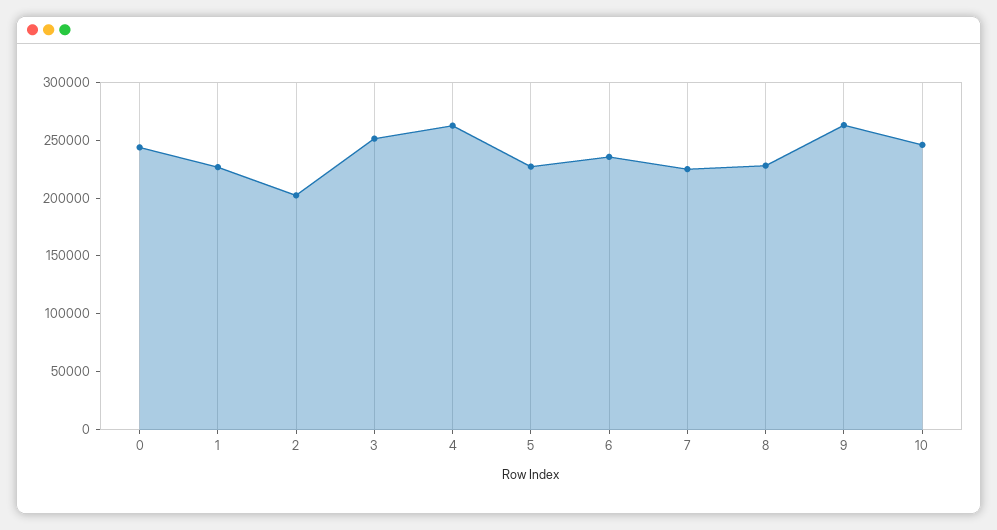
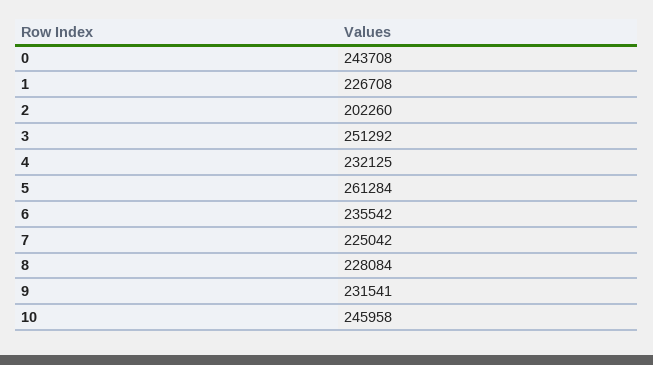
  {
    "0": 243708,
    "1": 226708,
    "2": 202260,
    "3": 251292,
-   "4": 260000,
+   "4": 232125,
-   "5": 230000,
+   "5": 261284,
    "6": 235542,
    "7": 225042,
    "8": 228084,
-   "9": 260000,
+   "9": 231541,
    "10": 245958
  }

